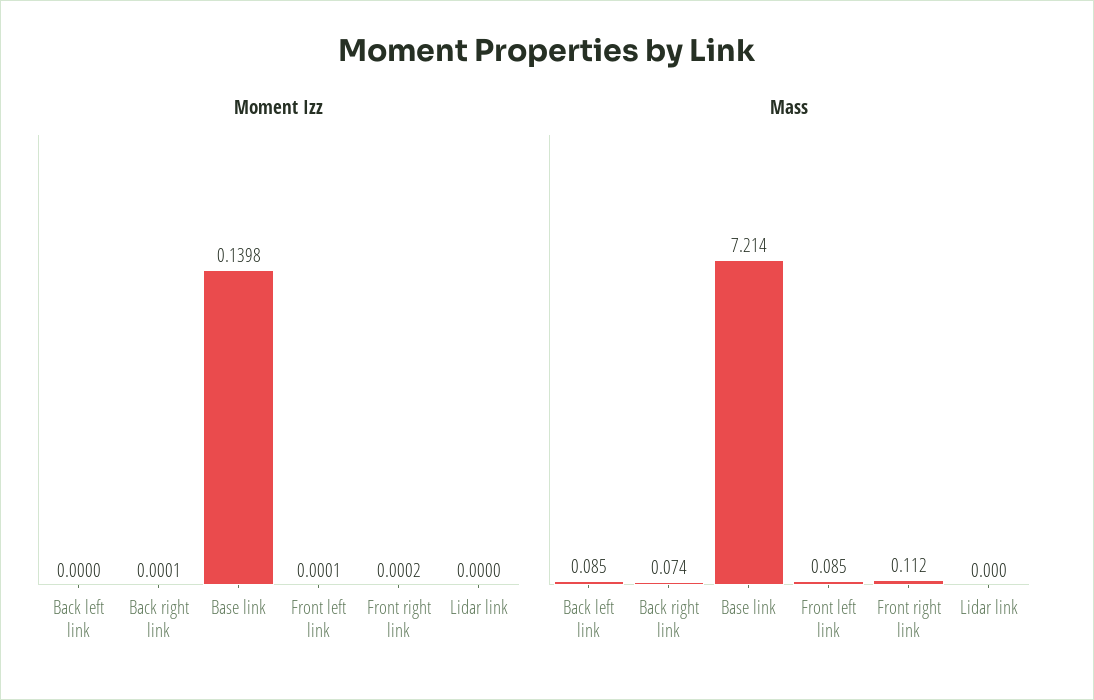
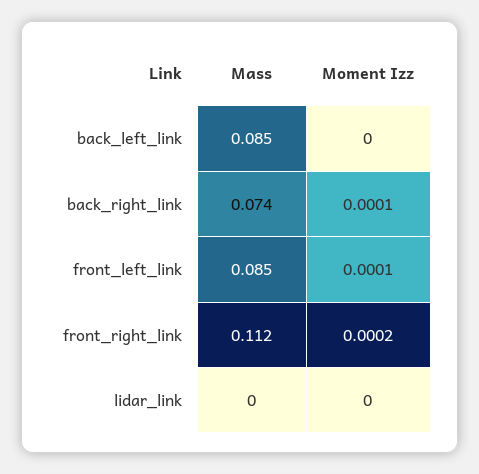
  {
    "Moment Izz": {
      "Back left link": 0,
      "Back right link": 0.0001,
-     "Base link": 0.1398,
      "Front left link": 0.0001,
      "Front right link": 0.0002,
      "Lidar link": 0
    },
    "Mass": {
      "Back left link": 0.085,
      "Back right link": 0.074,
-     "Base link": 7.214,
      "Front left link": 0.085,
      "Front right link": 0.112,
      "Lidar link": 0
    }
  }

